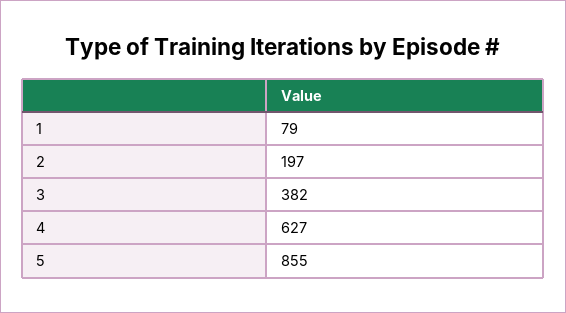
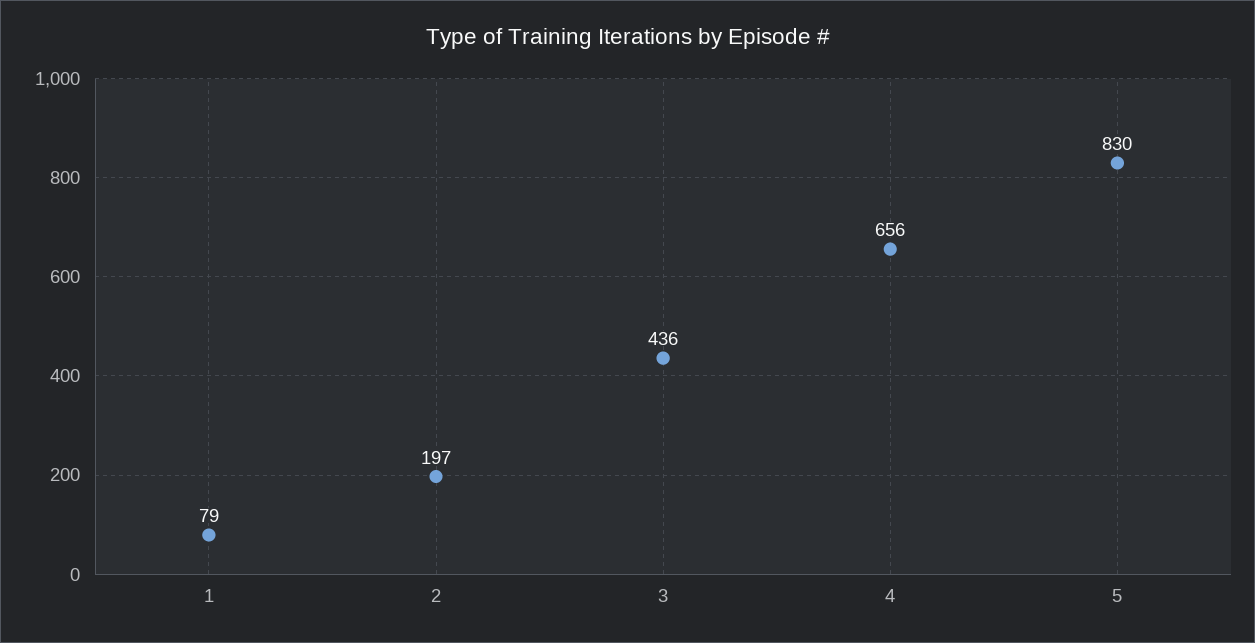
  {
    "1": 79,
    "2": 197,
-   "3": 382,
+   "3": 436,
-   "4": 627,
+   "4": 656,
-   "5": 855
+   "5": 830
  }

